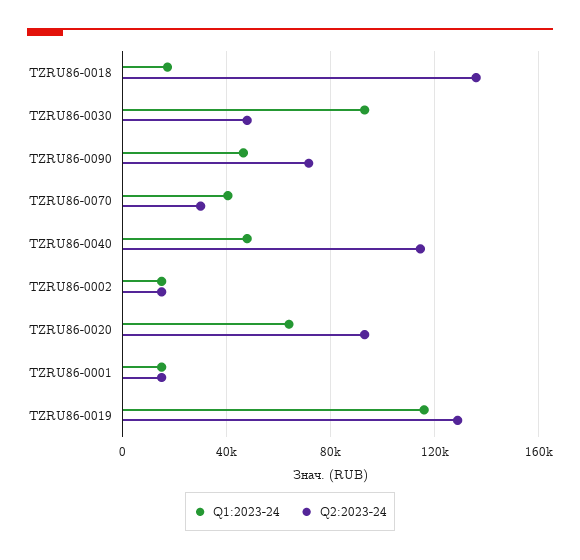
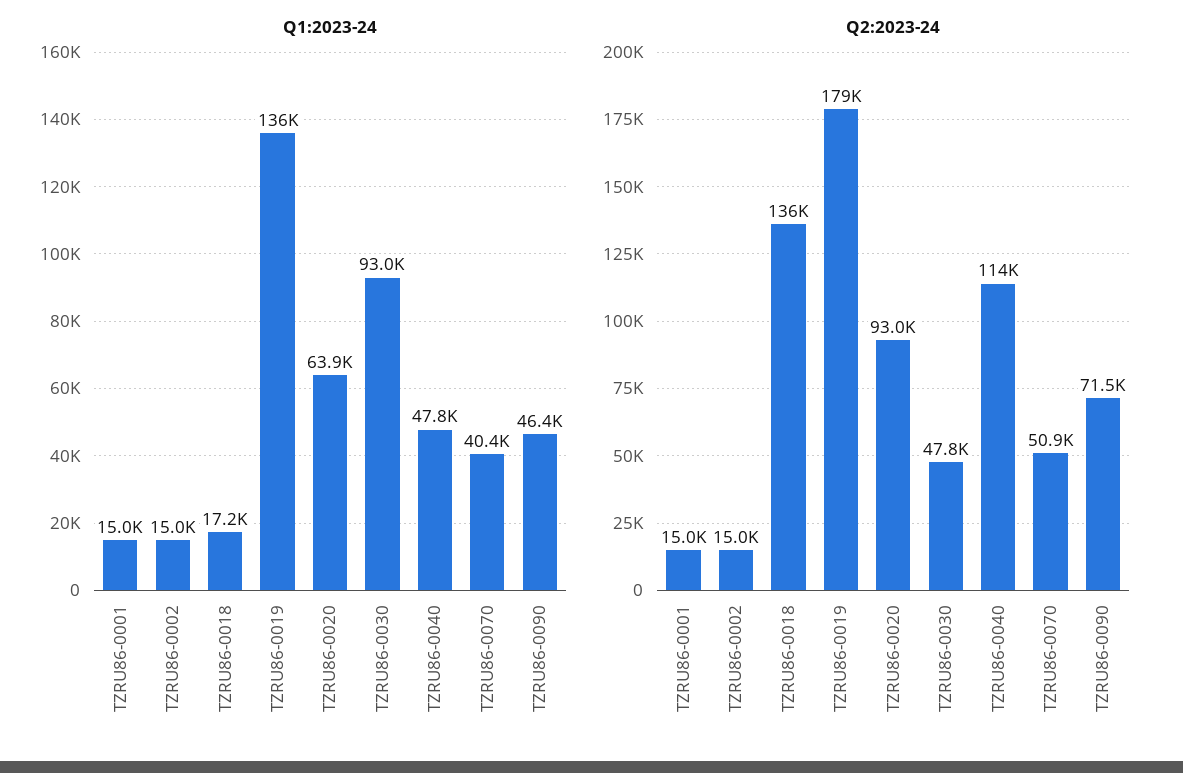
  {
    "Q1:2023-24": {
      "TZRU86-0018": 17200,
      "TZRU86-0030": 93000,
      "TZRU86-0090": 46400,
      "TZRU86-0070": 40400,
      "TZRU86-0040": 47800,
      "TZRU86-0002": 15000,
      "TZRU86-0020": 63900,
      "TZRU86-0001": 15000,
-     "TZRU86-0019": 115000
+     "TZRU86-0019": 136000
    },
    "Q2:2023-24": {
      "TZRU86-0018": 136000,
      "TZRU86-0030": 47800,
      "TZRU86-0090": 71500,
-     "TZRU86-0070": 30000,
+     "TZRU86-0070": 50900,
      "TZRU86-0040": 114000,
      "TZRU86-0002": 15000,
      "TZRU86-0020": 93000,
      "TZRU86-0001": 15000,
-     "TZRU86-0019": 130000
+     "TZRU86-0019": 179000
    }
  }

